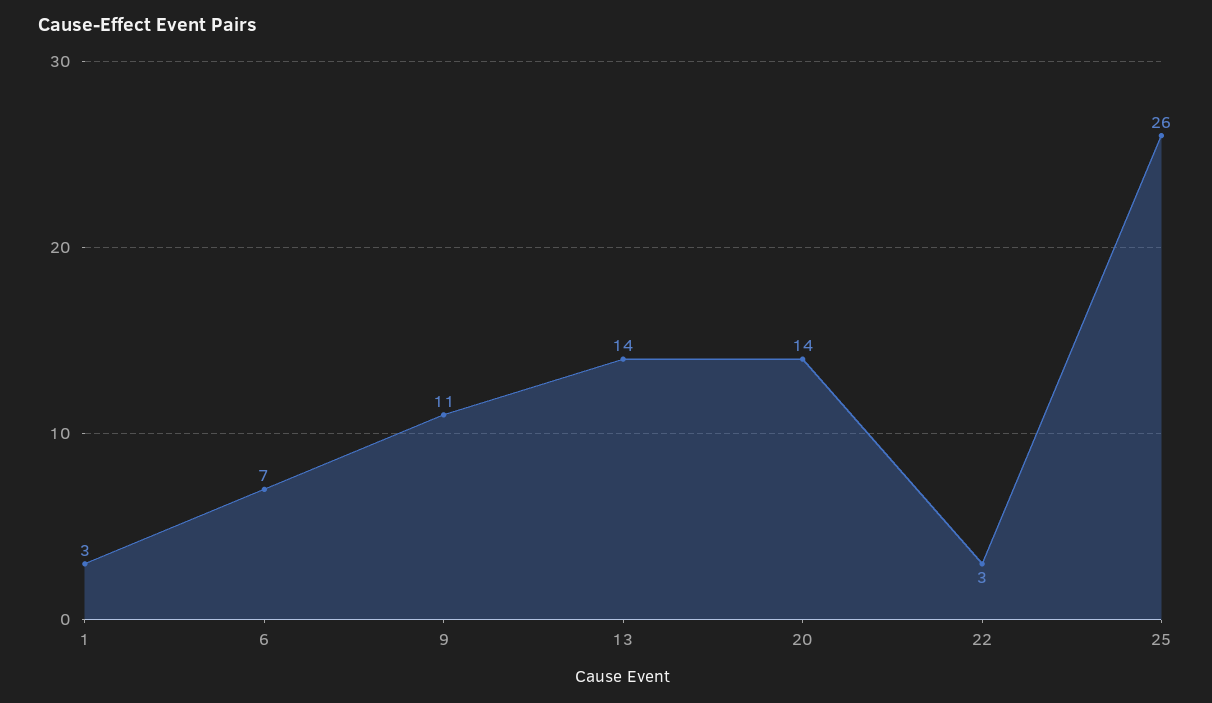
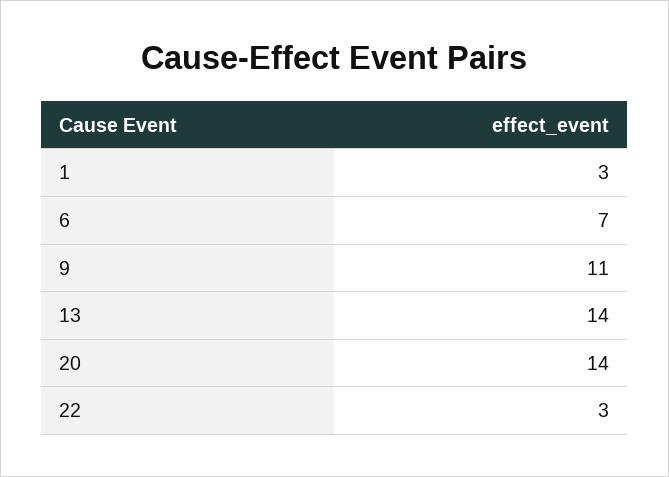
  {
    "1": 3,
    "6": 7,
    "9": 11,
    "13": 14,
    "20": 14,
-   "22": 3,
+   "22": 3
-   "25": 26
  }

